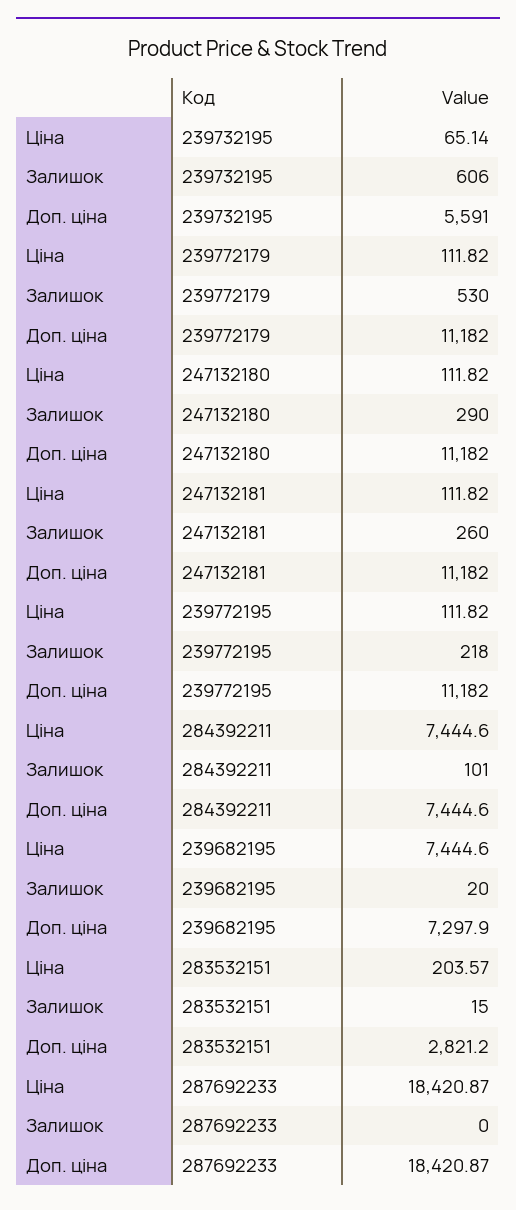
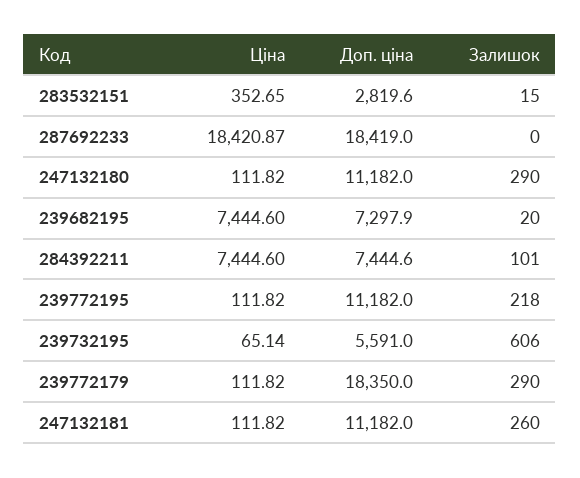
  {
    "Ціна": {
      "239732195": 65.14,
      "239772179": 111.82,
      "247132180": 111.82,
      "247132181": 111.82,
      "239772195": 111.82,
      "284392211": 7444.6,
      "239682195": 7444.6,
-     "283532151": 203.57,
+     "283532151": 352.65,
      "287692233": 18420.87
    },
    "Залишок": {
      "239732195": 606,
-     "239772179": 530,
+     "239772179": 290,
      "247132180": 290,
      "247132181": 260,
      "239772195": 218,
      "284392211": 101,
      "239682195": 20,
      "283532151": 15,
      "287692233": 0
    },
    "Доп. ціна": {
      "239732195": 5591,
-     "239772179": 11182,
+     "239772179": 18350,
      "247132180": 11182,
      "247132181": 11182,
      "239772195": 11182,
      "284392211": 7444.6,
      "239682195": 7297.9,
-     "283532151": 2821.2,
+     "283532151": 2819.6,
-     "287692233": 18420.87
+     "287692233": 18419
    }
  }

